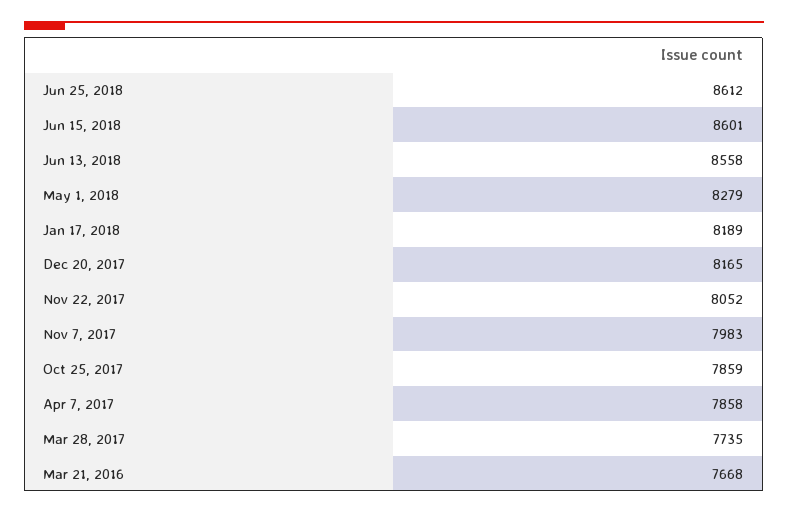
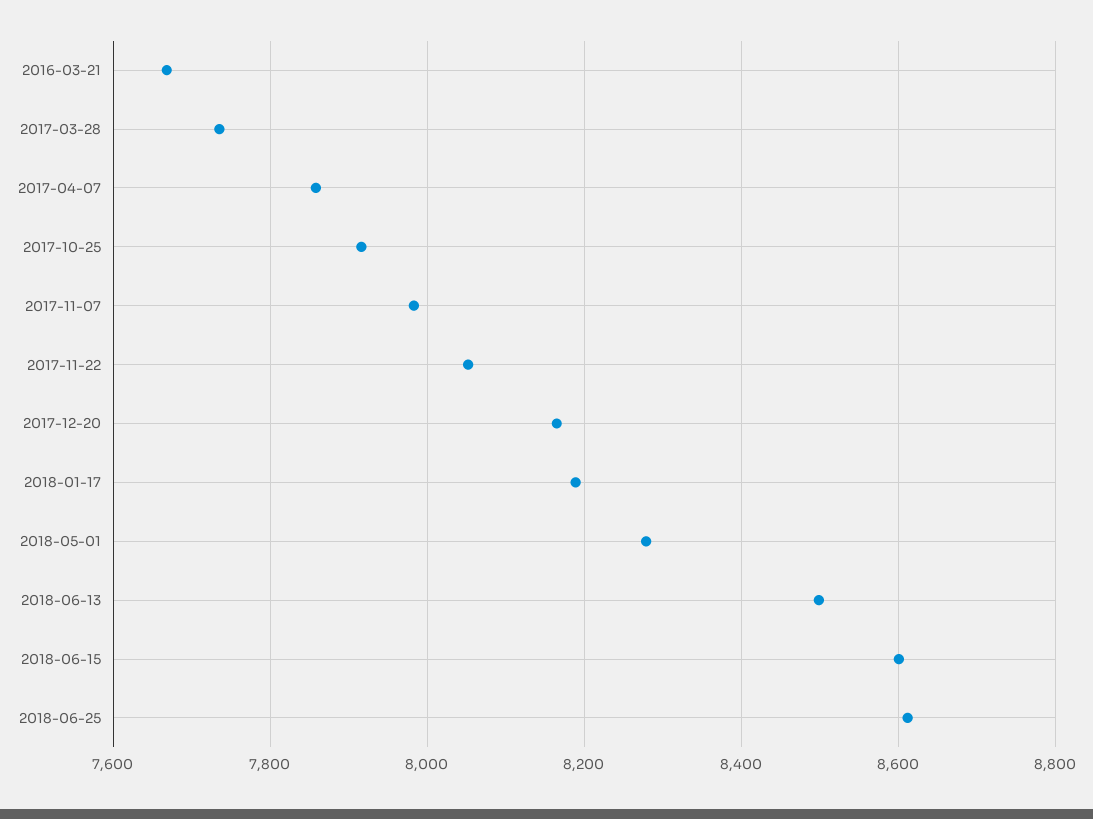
  {
    "Jun 25, 2018": 8612,
    "Jun 15, 2018": 8601,
-   "Jun 13, 2018": 8558,
+   "Jun 13, 2018": 8500,
    "May 1, 2018": 8279,
    "Jan 17, 2018": 8189,
    "Dec 20, 2017": 8165,
    "Nov 22, 2017": 8052,
    "Nov 7, 2017": 7983,
-   "Oct 25, 2017": 7859,
+   "Oct 25, 2017": 7920,
    "Apr 7, 2017": 7858,
    "Mar 28, 2017": 7735,
    "Mar 21, 2016": 7668
  }

